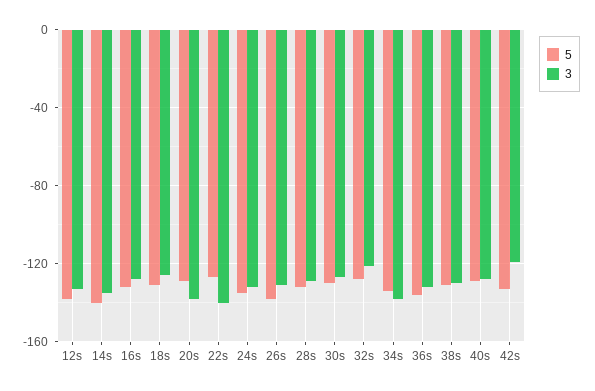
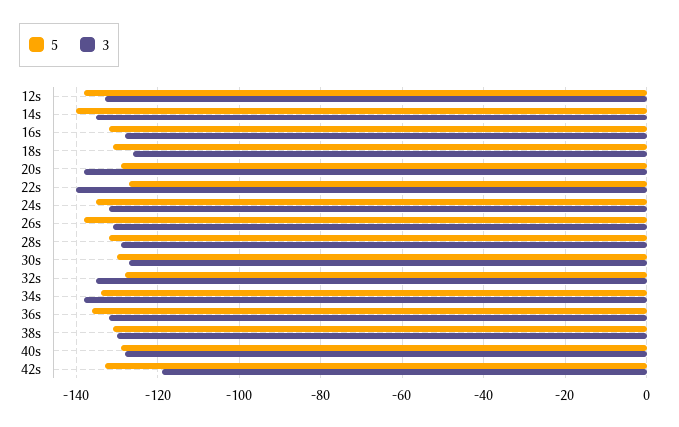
  {
    "5": {
      "12s": -140,
      "14s": -140,
      "16s": -130,
      "18s": -130,
      "20s": -130,
      "22s": -125,
      "24s": -135,
      "26s": -140,
      "28s": -130,
      "30s": -130,
      "32s": -130,
      "34s": -135,
      "36s": -135,
      "38s": -130,
      "40s": -130,
      "42s": -135
    },
    "3": {
      "12s": -135,
      "14s": -135,
      "16s": -130,
      "18s": -125,
      "20s": -140,
      "22s": -140,
      "24s": -130,
      "26s": -130,
      "28s": -130,
      "30s": -125,
-     "32s": -120,
+     "32s": -135,
      "34s": -140,
      "36s": -130,
      "38s": -130,
      "40s": -130,
      "42s": -120
    }
  }

